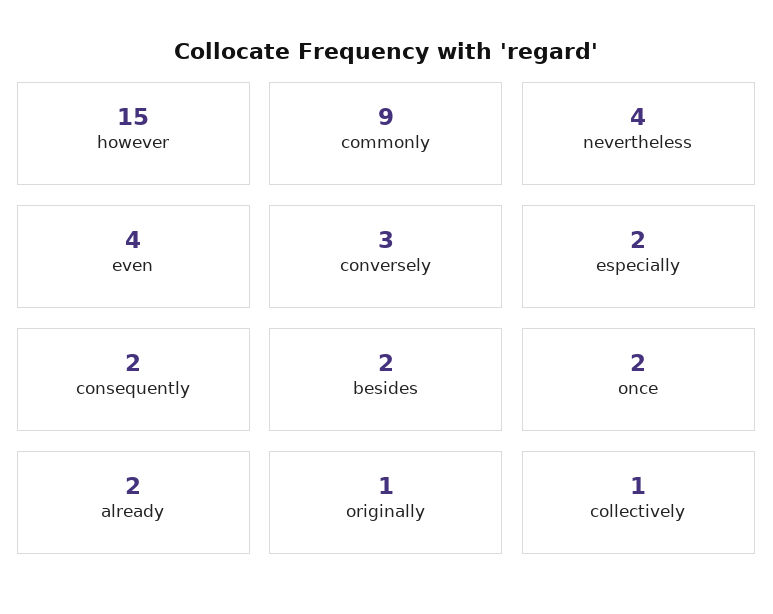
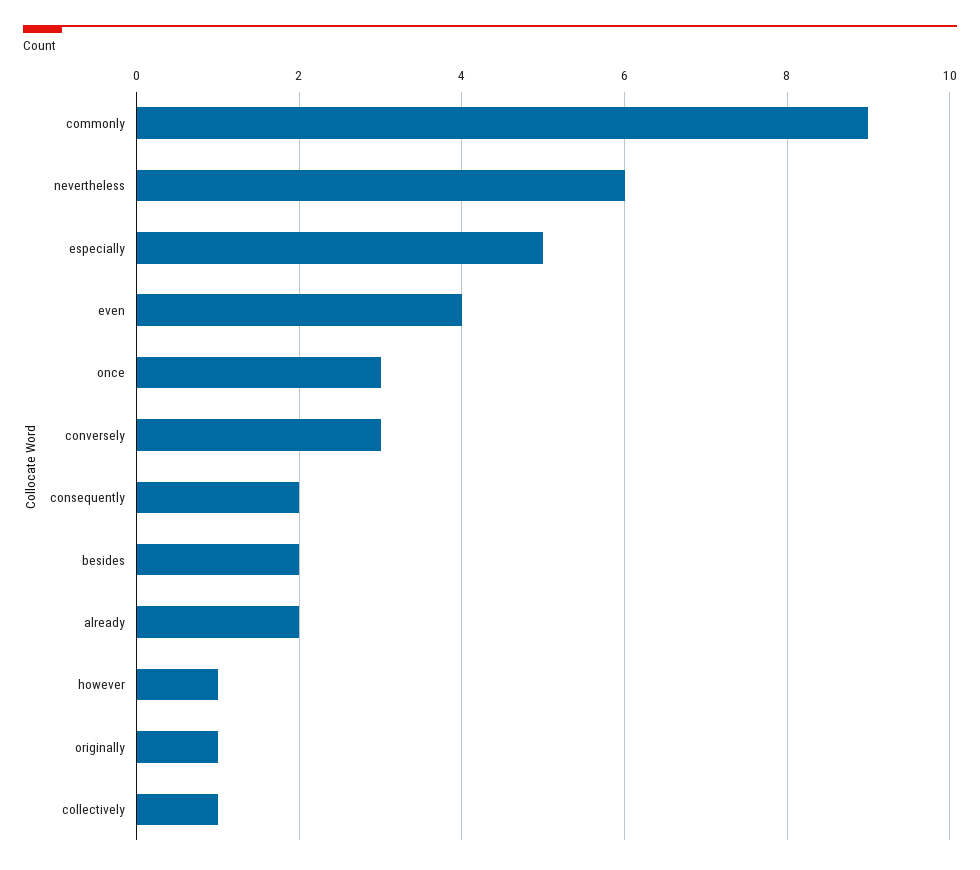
  {
-   "however": 15,
+   "however": 1,
    "commonly": 9,
-   "nevertheless": 4,
+   "nevertheless": 6,
    "even": 4,
    "conversely": 3,
-   "especially": 2,
+   "especially": 5,
    "consequently": 2,
    "besides": 2,
-   "once": 2,
+   "once": 3,
    "already": 2,
    "originally": 1,
    "collectively": 1
  }

